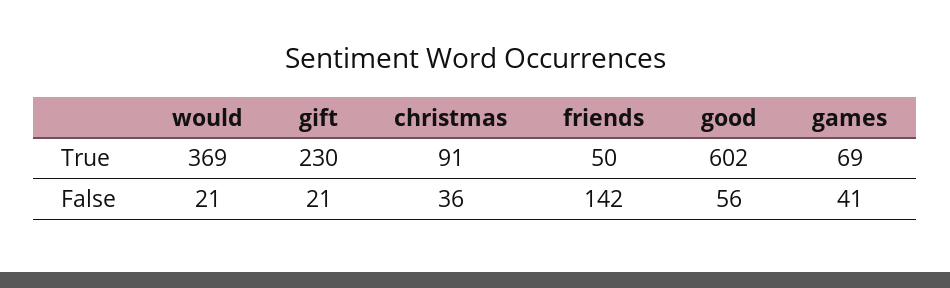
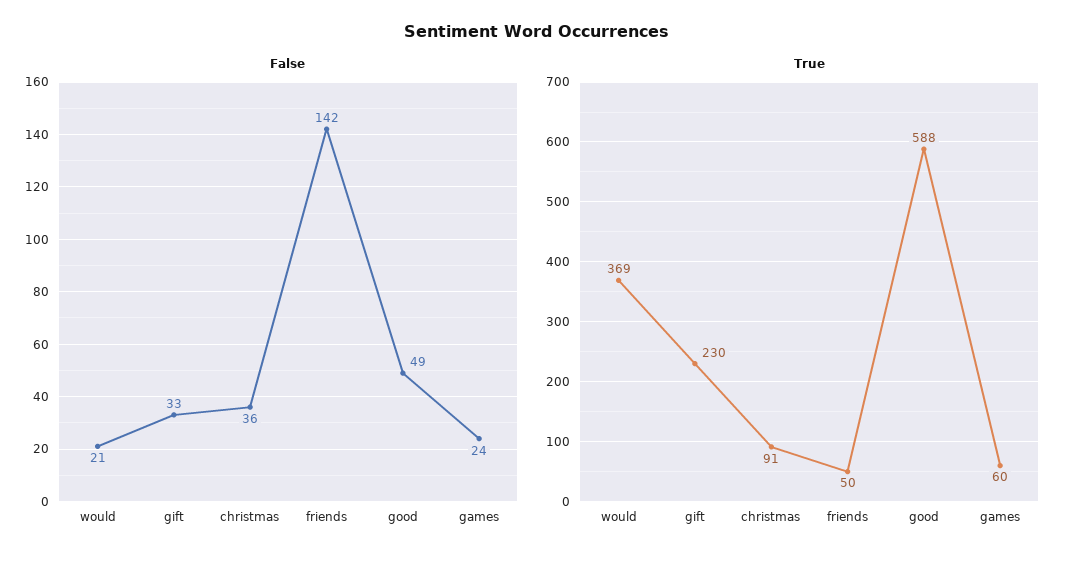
  {
    "True": {
      "would": 369,
      "gift": 230,
      "christmas": 91,
      "friends": 50,
-     "good": 602,
+     "good": 588,
-     "games": 69
+     "games": 60
    },
    "False": {
      "would": 21,
-     "gift": 21,
+     "gift": 33,
      "christmas": 36,
      "friends": 142,
-     "good": 56,
+     "good": 49,
-     "games": 41
+     "games": 24
    }
  }

